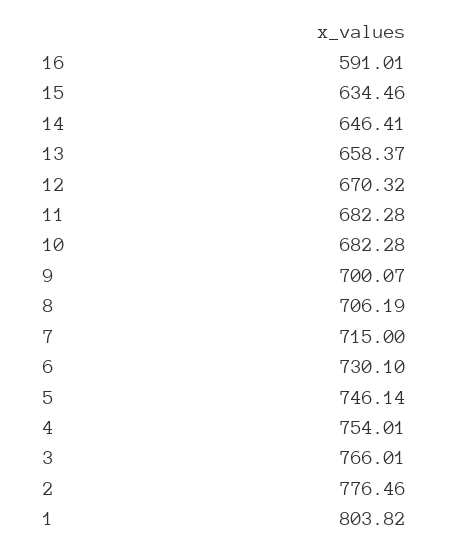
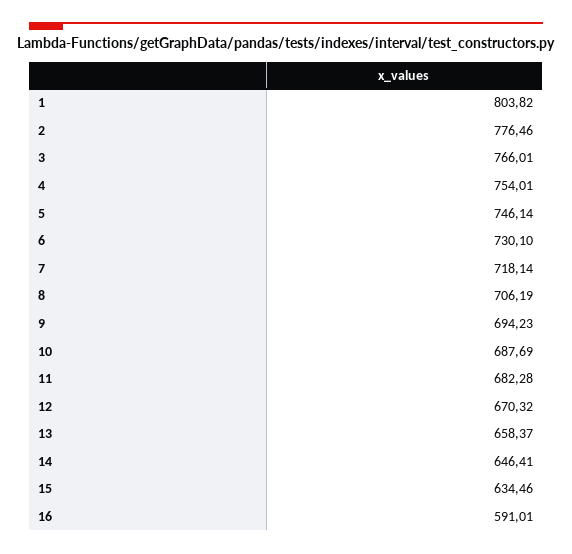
  {
    "16": 591.01,
    "15": 634.46,
    "14": 646.41,
    "13": 658.37,
    "12": 670.32,
    "11": 682.28,
-   "10": 682.28,
+   "10": 687.69,
-   "9": 700.07,
+   "9": 694.23,
    "8": 706.19,
-   "7": 715,
+   "7": 718.14,
    "6": 730.1,
    "5": 746.14,
    "4": 754.01,
    "3": 766.01,
    "2": 776.46,
    "1": 803.82
  }

